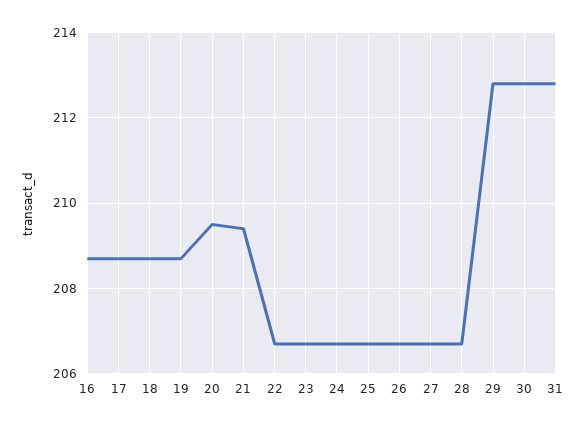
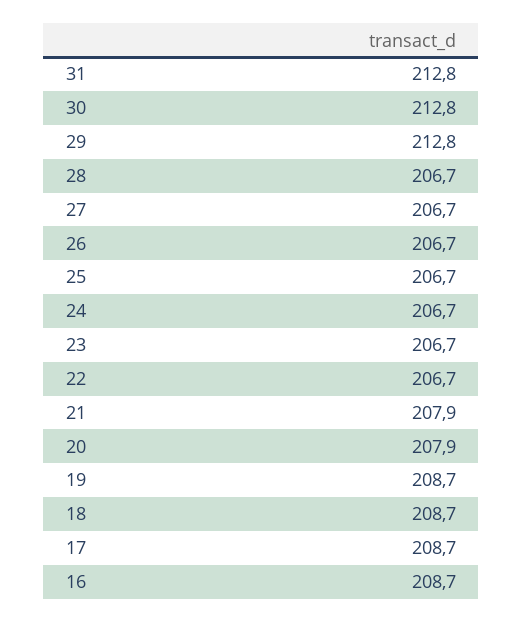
  {
    "16": 208.7,
    "17": 208.7,
    "18": 208.7,
    "19": 208.7,
-   "20": 209.5,
+   "20": 207.9,
-   "21": 209.5,
+   "21": 207.9,
    "22": 206.7,
    "23": 206.7,
    "24": 206.7,
    "25": 206.7,
    "26": 206.7,
    "27": 206.7,
    "28": 206.7,
    "29": 212.8,
    "30": 212.8,
    "31": 212.8
  }

